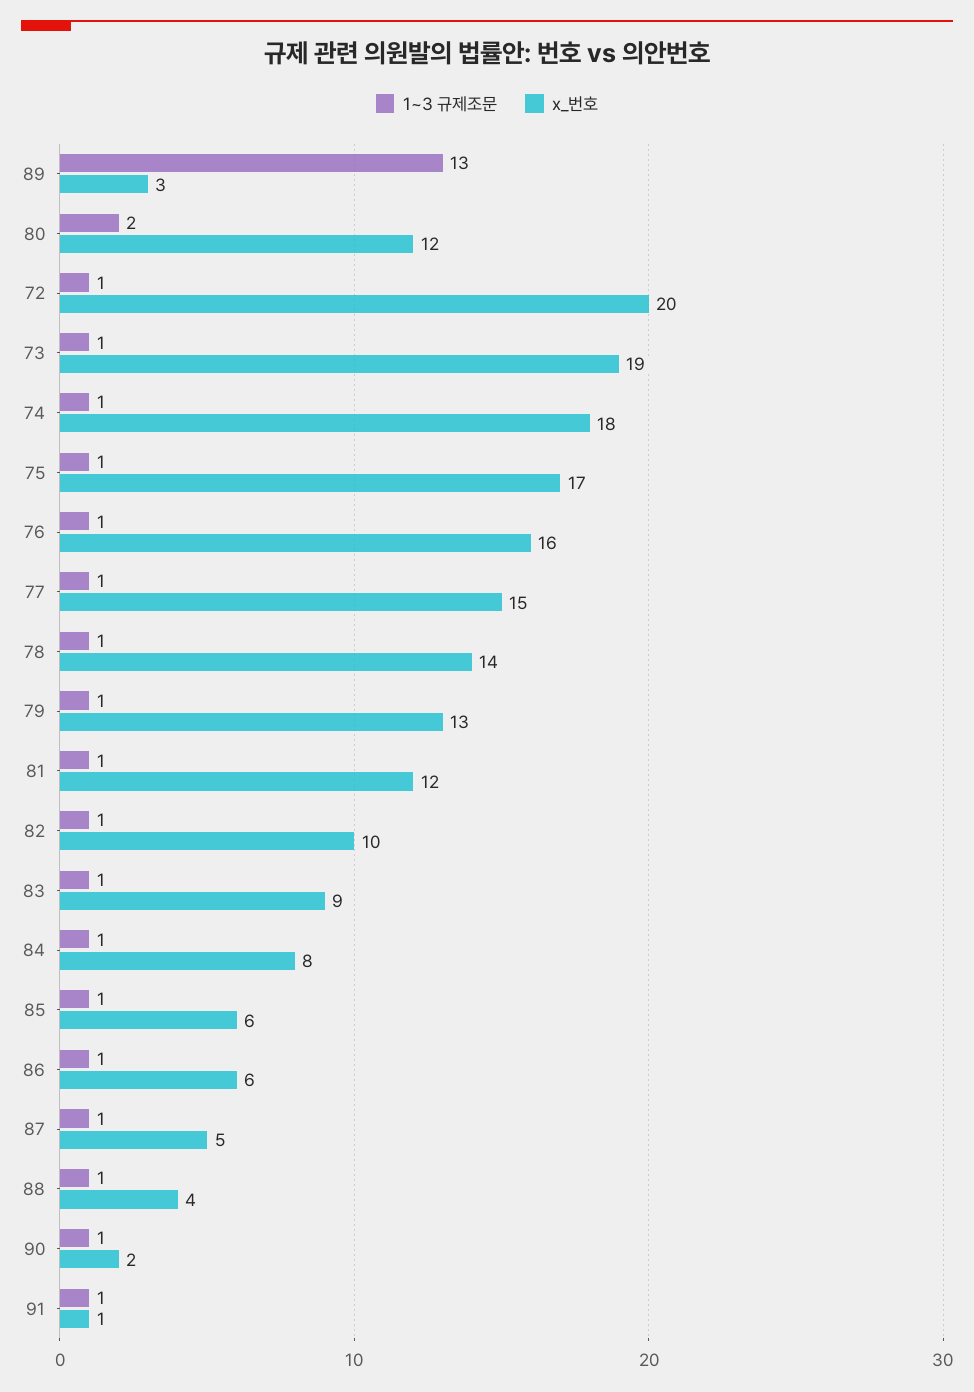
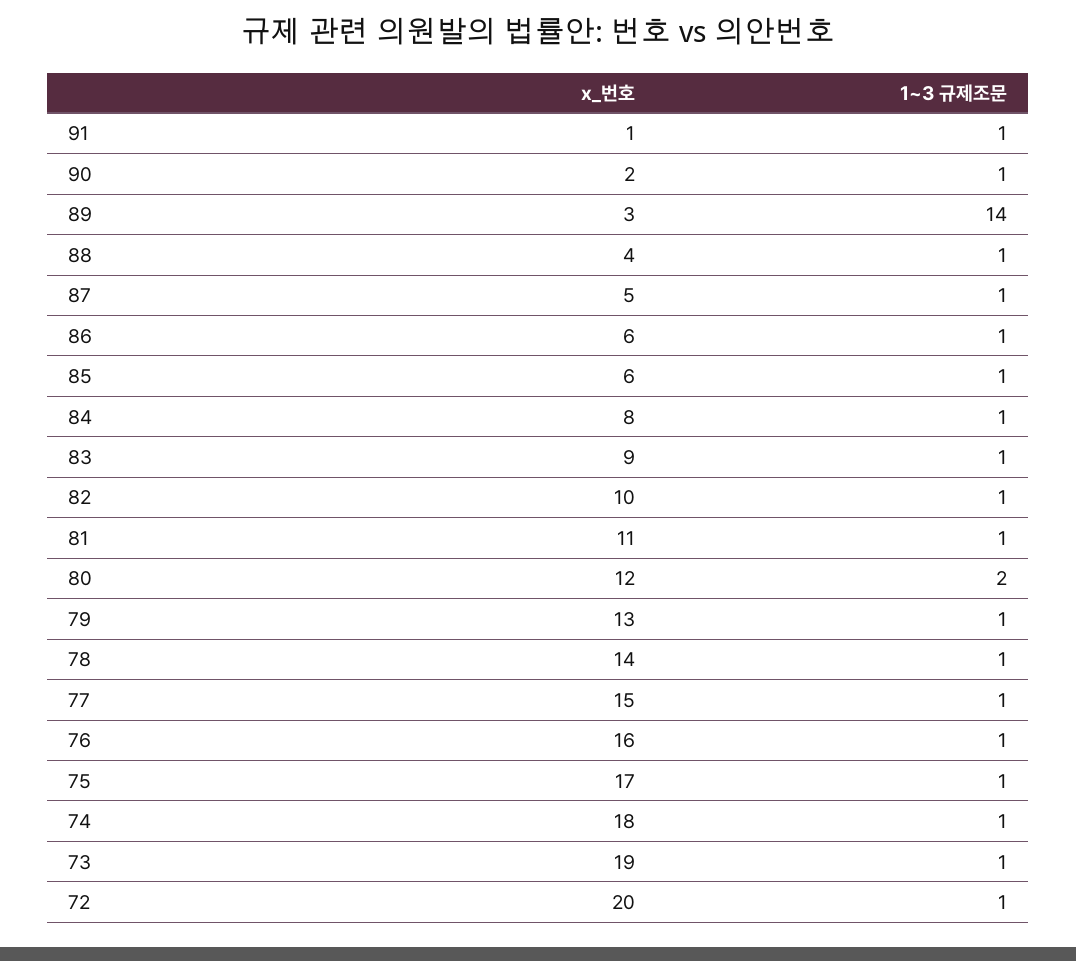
  {
    "1~3 규제조문": {
-     "89": 13,
+     "89": 14,
      "80": 2,
      "72": 1,
      "73": 1,
      "74": 1,
      "75": 1,
      "76": 1,
      "77": 1,
      "78": 1,
      "79": 1,
      "81": 1,
      "82": 1,
      "83": 1,
      "84": 1,
      "85": 1,
      "86": 1,
      "87": 1,
      "88": 1,
      "90": 1,
      "91": 1
    },
    "x_번호": {
      "89": 3,
      "80": 12,
      "72": 20,
      "73": 19,
      "74": 18,
      "75": 17,
      "76": 16,
      "77": 15,
      "78": 14,
      "79": 13,
-     "81": 12,
+     "81": 11,
      "82": 10,
      "83": 9,
      "84": 8,
      "85": 6,
      "86": 6,
      "87": 5,
      "88": 4,
      "90": 2,
      "91": 1
    }
  }

